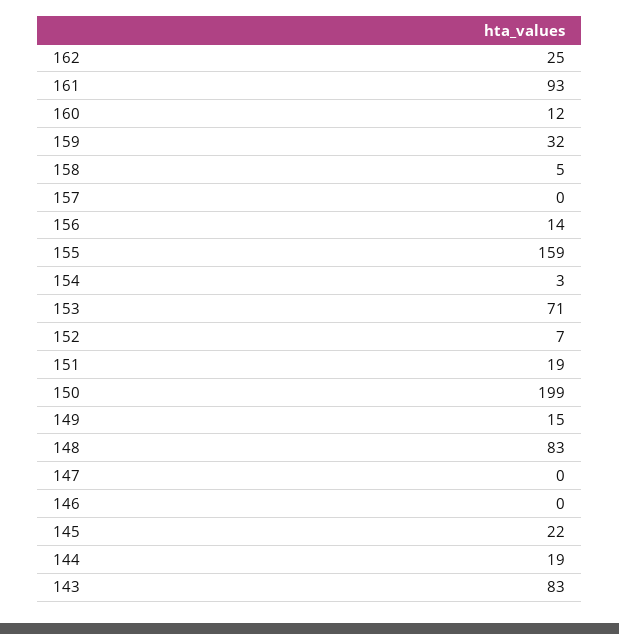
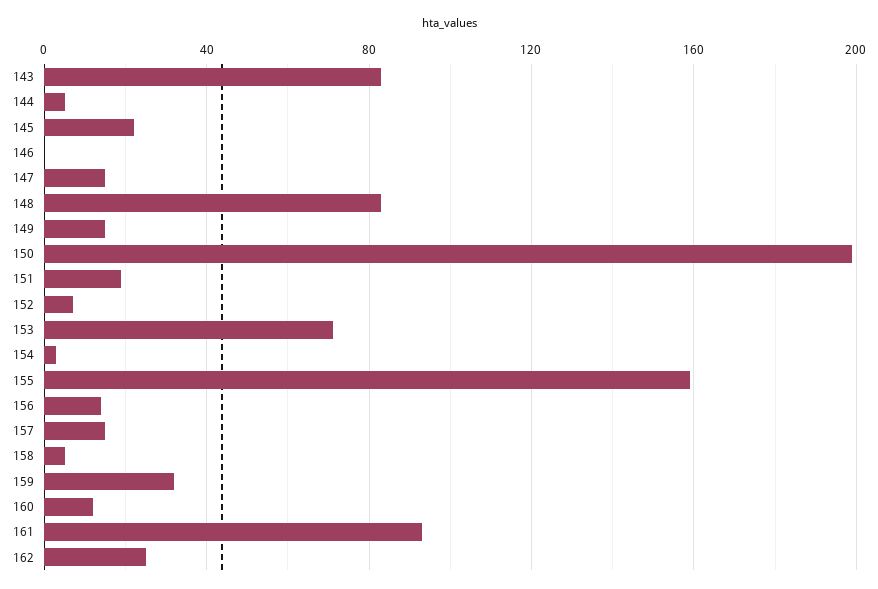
  {
    "162": 25,
    "161": 93,
    "160": 12,
    "159": 32,
    "158": 5,
-   "157": 0,
+   "157": 15,
    "156": 14,
    "155": 159,
    "154": 3,
    "153": 71,
    "152": 7,
    "151": 19,
    "150": 199,
    "149": 15,
    "148": 83,
-   "147": 0,
+   "147": 15,
    "146": 0,
    "145": 22,
-   "144": 19,
+   "144": 5,
    "143": 83
  }

